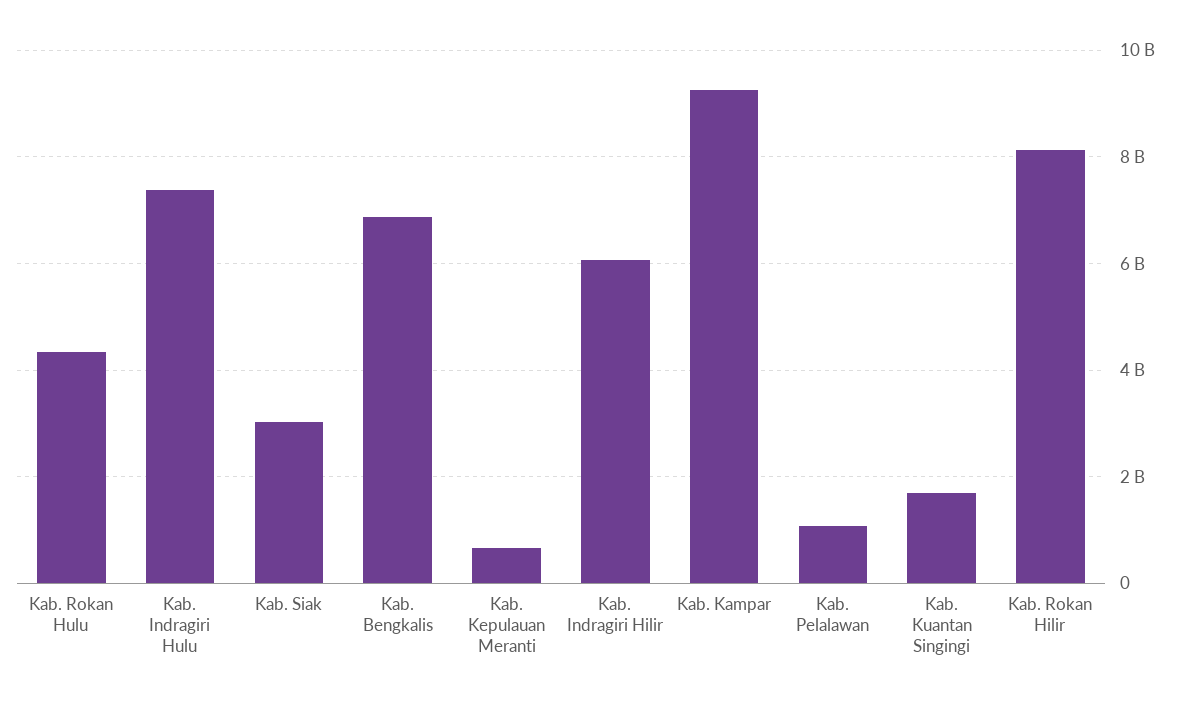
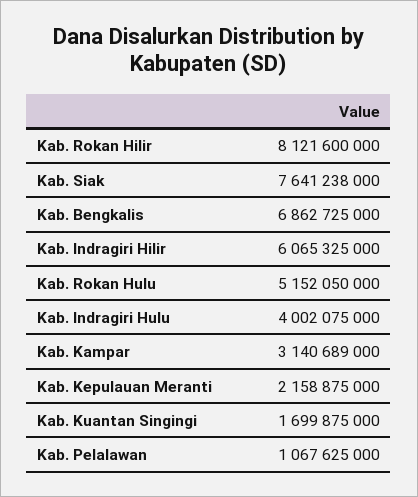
  {
-   "Kab. Rokan Hulu": 4400000000,
+   "Kab. Rokan Hulu": 5152050000,
-   "Kab. Indragiri Hulu": 7400000000,
+   "Kab. Indragiri Hulu": 4002075000,
-   "Kab. Siak": 3000000000,
+   "Kab. Siak": 7641238000,
    "Kab. Bengkalis": 6862725000,
-   "Kab. Kepulauan Meranti": 600000000,
+   "Kab. Kepulauan Meranti": 2158875000,
    "Kab. Indragiri Hilir": 6065325000,
-   "Kab. Kampar": 9200000000,
+   "Kab. Kampar": 3140689000,
    "Kab. Pelalawan": 1067625000,
    "Kab. Kuantan Singingi": 1699875000,
    "Kab. Rokan Hilir": 8121600000
  }

